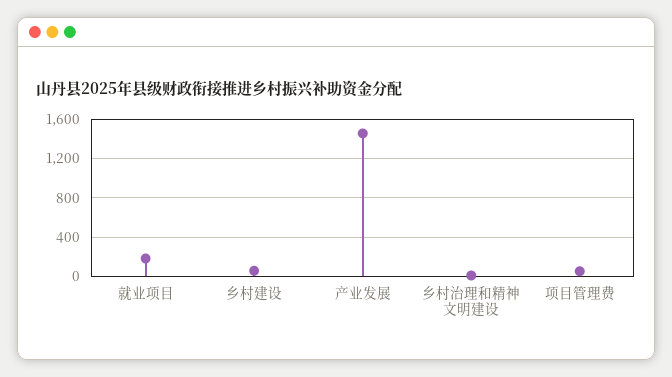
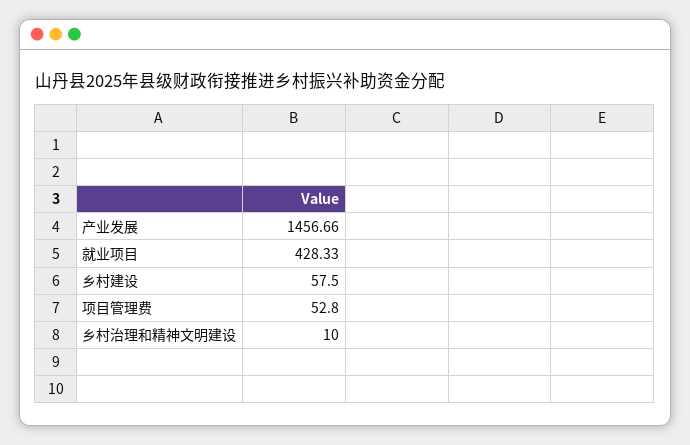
  {
-   "就业项目": 200,
+   "就业项目": 428.33,
    "乡村建设": 57.5,
    "产业发展": 1456.66,
    "乡村治理和精神文明建设": 10,
    "项目管理费": 52.8
  }

